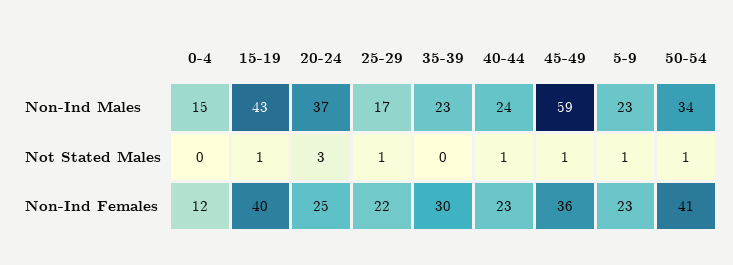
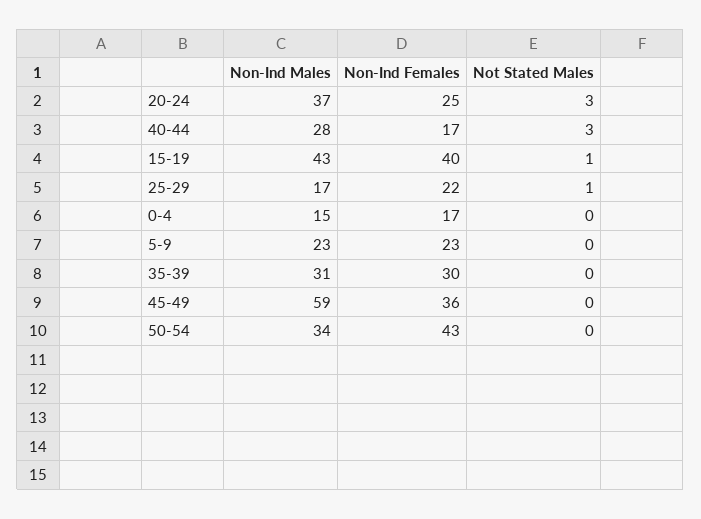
  {
    "0-4": {
      "Non-Ind Males": 15,
      "Not Stated Males": 0,
-     "Non-Ind Females": 12
+     "Non-Ind Females": 17
    },
    "15-19": {
      "Non-Ind Males": 43,
      "Not Stated Males": 1,
      "Non-Ind Females": 40
    },
    "20-24": {
      "Non-Ind Males": 37,
      "Not Stated Males": 3,
      "Non-Ind Females": 25
    },
    "25-29": {
      "Non-Ind Males": 17,
      "Not Stated Males": 1,
      "Non-Ind Females": 22
    },
    "35-39": {
-     "Non-Ind Males": 23,
+     "Non-Ind Males": 31,
      "Not Stated Males": 0,
      "Non-Ind Females": 30
    },
    "40-44": {
-     "Non-Ind Males": 24,
+     "Non-Ind Males": 28,
-     "Not Stated Males": 1,
+     "Not Stated Males": 3,
-     "Non-Ind Females": 23
+     "Non-Ind Females": 17
    },
    "45-49": {
      "Non-Ind Males": 59,
-     "Not Stated Males": 1,
+     "Not Stated Males": 0,
      "Non-Ind Females": 36
    },
    "5-9": {
      "Non-Ind Males": 23,
-     "Not Stated Males": 1,
+     "Not Stated Males": 0,
      "Non-Ind Females": 23
    },
    "50-54": {
      "Non-Ind Males": 34,
-     "Not Stated Males": 1,
+     "Not Stated Males": 0,
-     "Non-Ind Females": 41
+     "Non-Ind Females": 43
    }
  }

